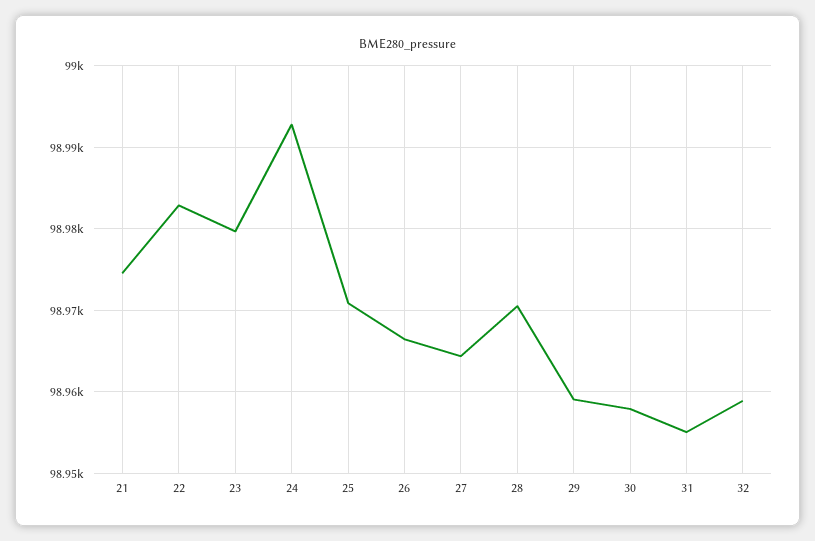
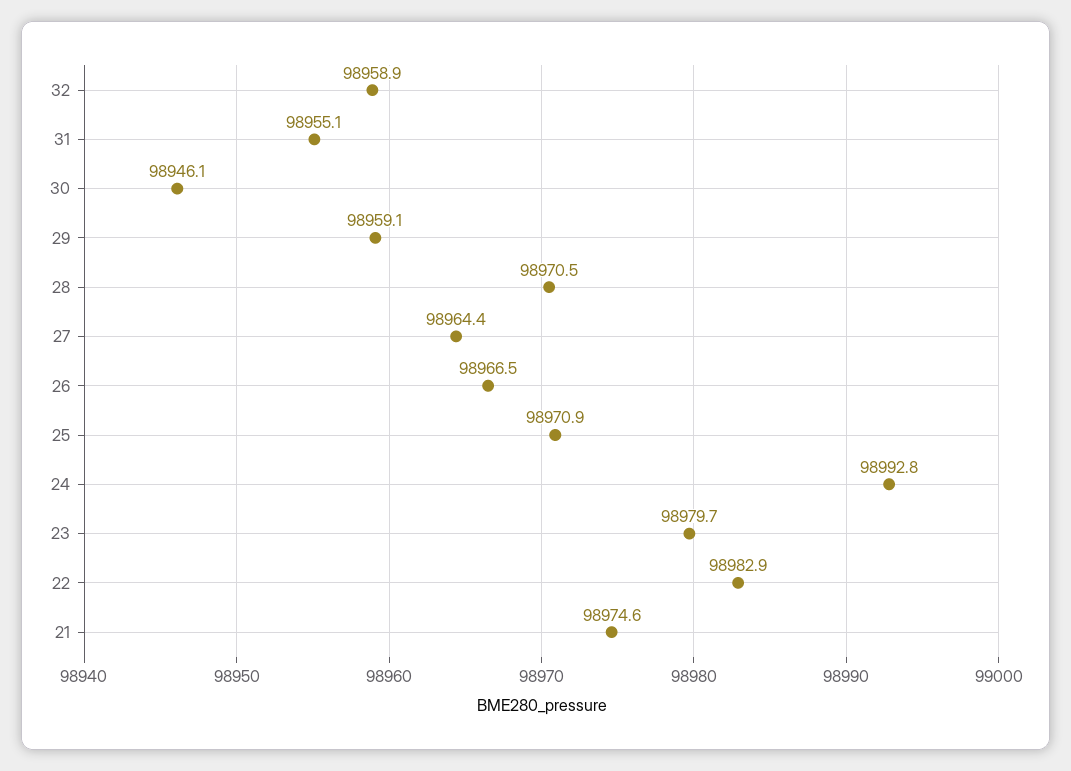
  {
    "21": 98974.6,
    "22": 98982.9,
    "23": 98979.7,
    "24": 98992.8,
    "25": 98970.9,
    "26": 98966.5,
    "27": 98964.4,
    "28": 98970.5,
    "29": 98959.1,
-   "30": 98958,
+   "30": 98946.1,
    "31": 98955.1,
    "32": 98958.9
  }

